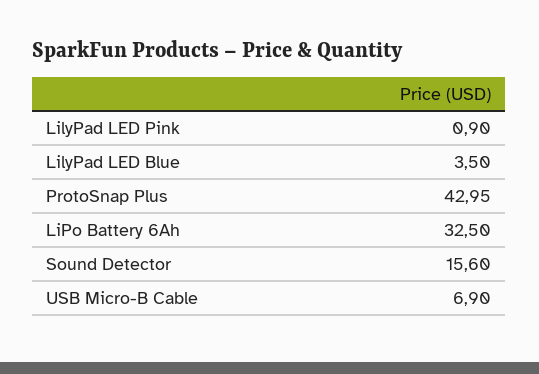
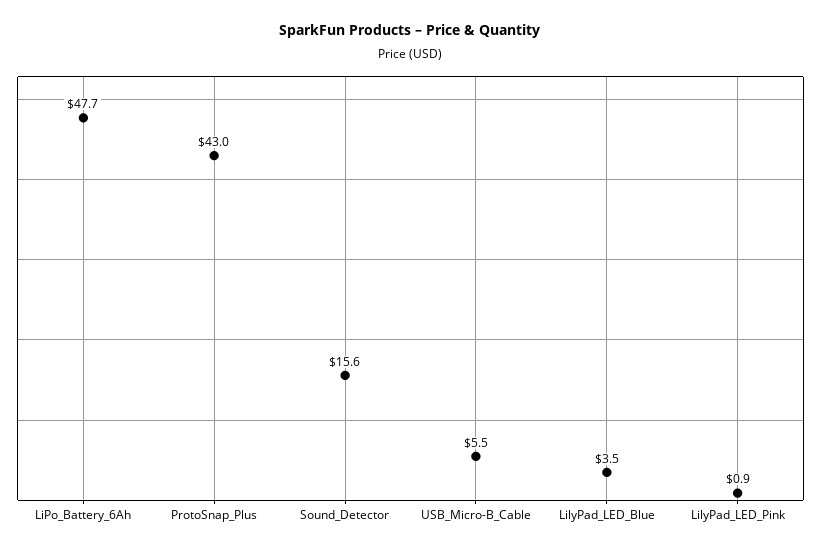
  {
    "LilyPad LED Pink": 0.9,
    "LilyPad LED Blue": 3.5,
    "ProtoSnap Plus": 42.95,
-   "LiPo Battery 6Ah": 32.5,
+   "LiPo Battery 6Ah": 47.7,
    "Sound Detector": 15.6,
-   "USB Micro-B Cable": 6.9
+   "USB Micro-B Cable": 5.5
  }

